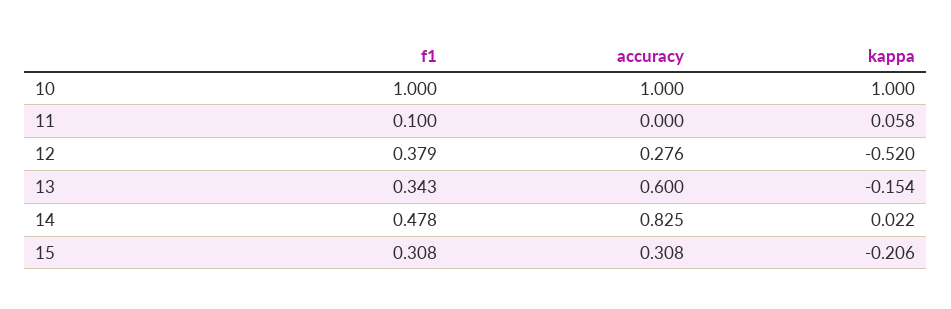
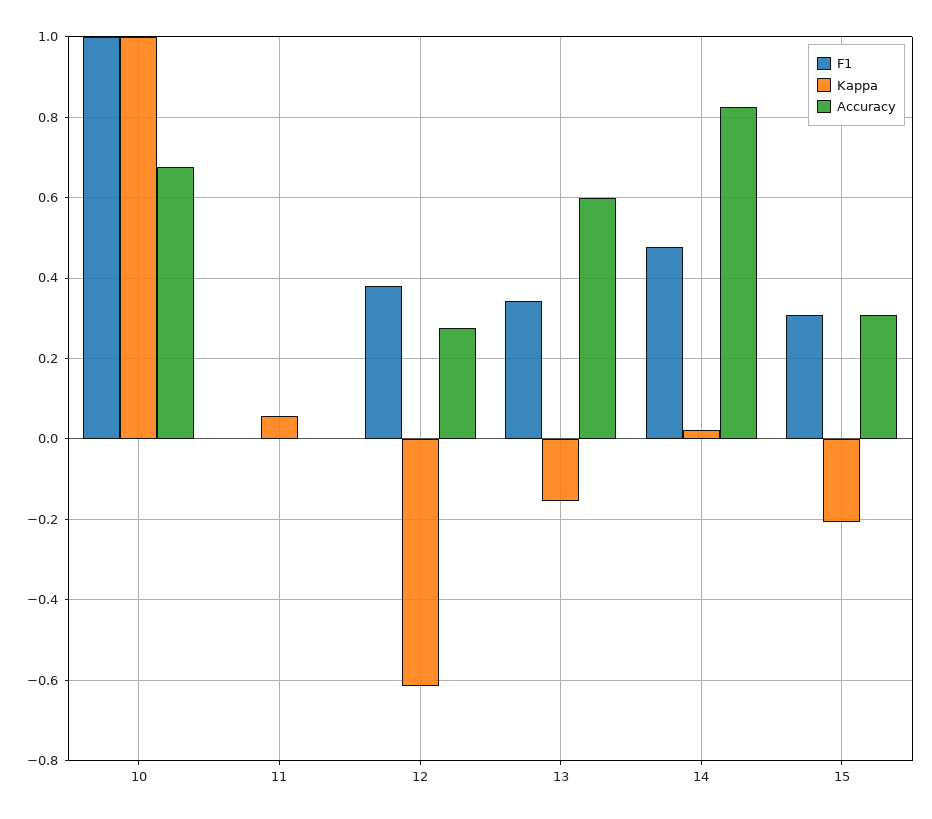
  {
    "f1": {
      "10": 1,
-     "11": 0.1,
+     "11": 0,
      "12": 0.379,
      "13": 0.343,
      "14": 0.478,
      "15": 0.308
    },
    "accuracy": {
-     "10": 1,
+     "10": 0.68,
      "11": 0,
      "12": 0.276,
      "13": 0.6,
      "14": 0.825,
      "15": 0.308
    },
    "kappa": {
      "10": 1,
      "11": 0.058,
-     "12": -0.52,
+     "12": -0.62,
      "13": -0.154,
      "14": 0.022,
      "15": -0.206
    }
  }

